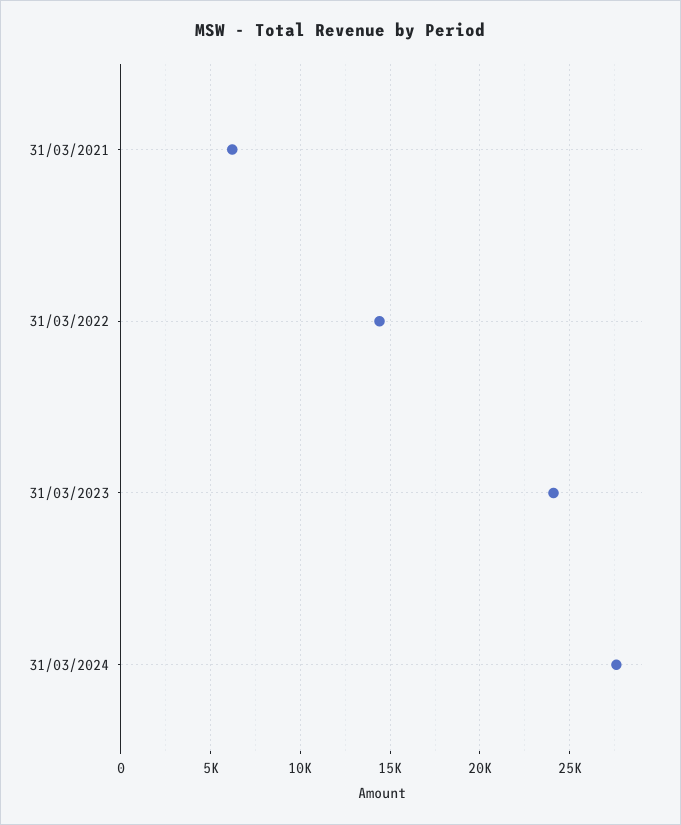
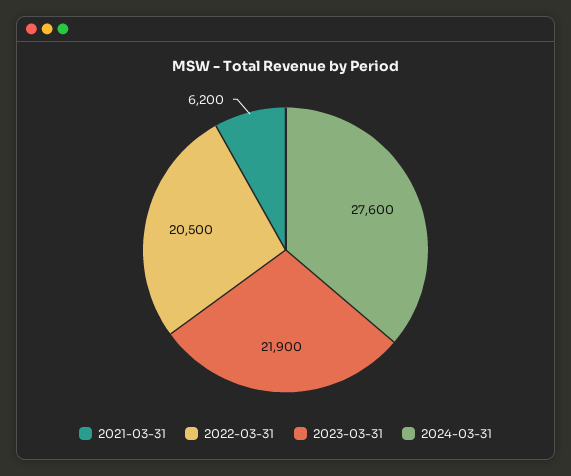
  {
    "31/03/2021": 6200,
-   "31/03/2022": 14500,
+   "31/03/2022": 20500,
-   "31/03/2023": 24000,
+   "31/03/2023": 21900,
    "31/03/2024": 27600
  }

